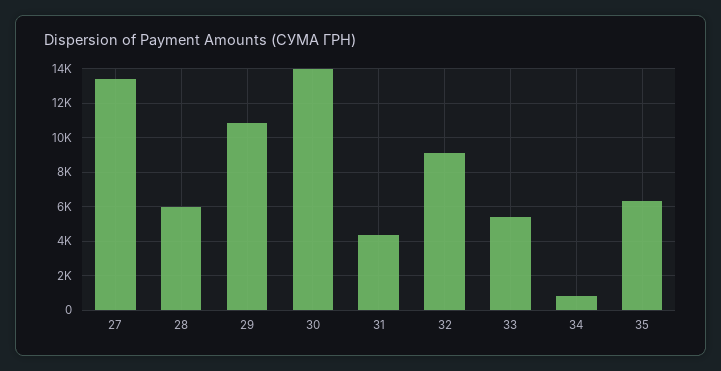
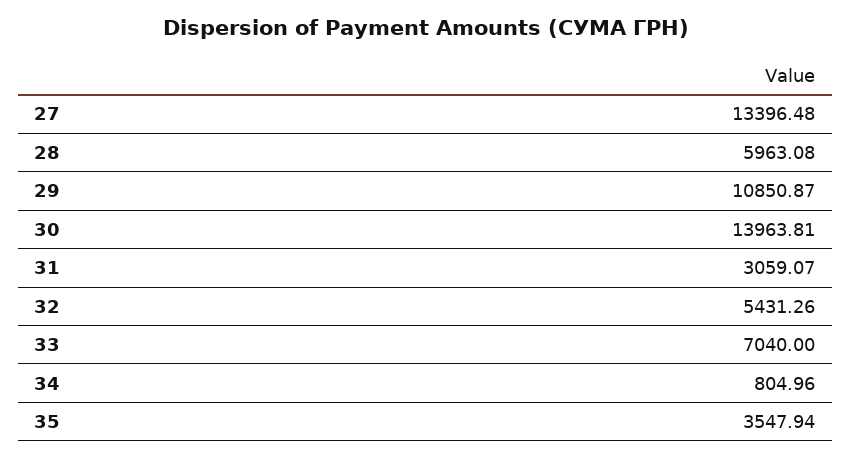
  {
    "27": 13396.48,
    "28": 5963.08,
    "29": 10850.87,
    "30": 13963.81,
-   "31": 4500,
+   "31": 3059.07,
-   "32": 9000,
+   "32": 5431.26,
-   "33": 5500,
+   "33": 7040,
    "34": 804.96,
-   "35": 6500
+   "35": 3547.94
  }

